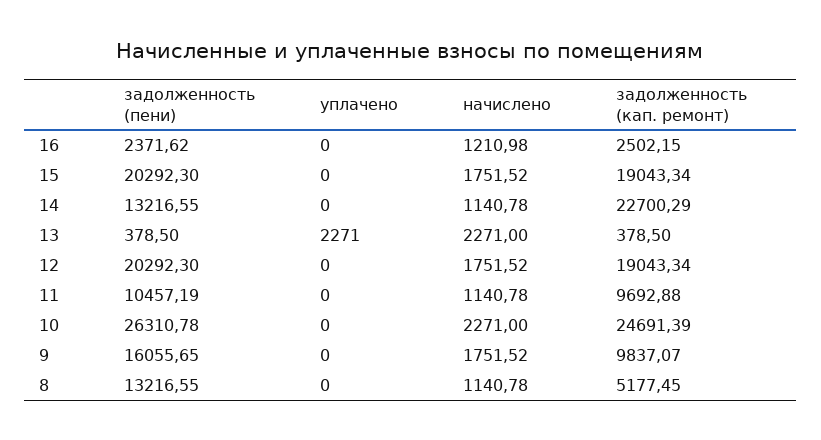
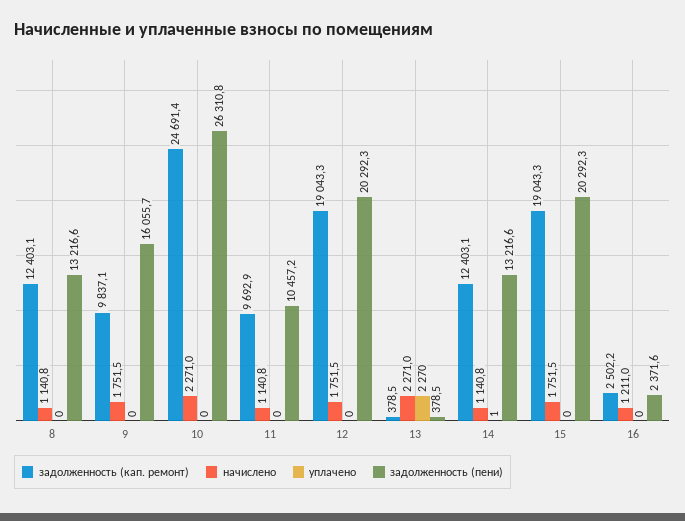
  {
    "задолженность (пени)": {
      "16": 2371.62,
      "15": 20292.3,
      "14": 13216.55,
      "13": 378.5,
      "12": 20292.3,
      "11": 10457.19,
      "10": 26310.78,
      "9": 16055.65,
      "8": 13216.55
    },
    "уплачено": {
      "16": 0,
      "15": 0,
-     "14": 0,
+     "14": 1,
-     "13": 2271,
+     "13": 2270,
      "12": 0,
      "11": 0,
      "10": 0,
      "9": 0,
      "8": 0
    },
    "начислено": {
      "16": 1210.98,
      "15": 1751.52,
      "14": 1140.78,
      "13": 2271,
      "12": 1751.52,
      "11": 1140.78,
      "10": 2271,
      "9": 1751.52,
      "8": 1140.78
    },
    "задолженность (кап. ремонт)": {
      "16": 2502.15,
      "15": 19043.34,
-     "14": 22700.29,
+     "14": 12403.1,
      "13": 378.5,
      "12": 19043.34,
      "11": 9692.88,
      "10": 24691.39,
      "9": 9837.07,
-     "8": 5177.45
+     "8": 12403.1
    }
  }

